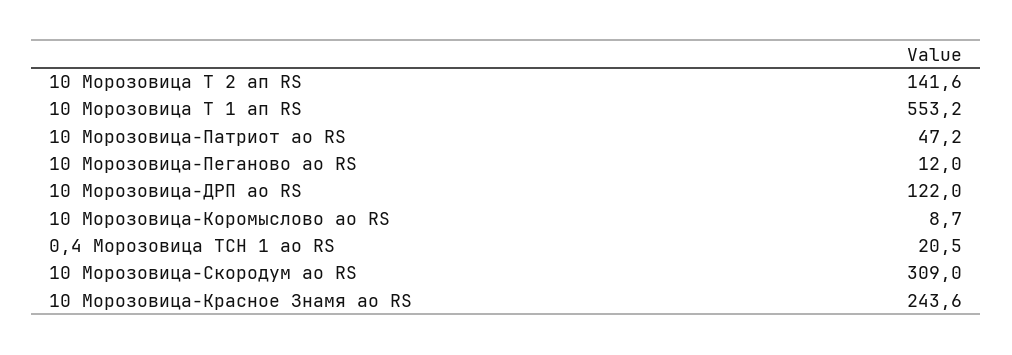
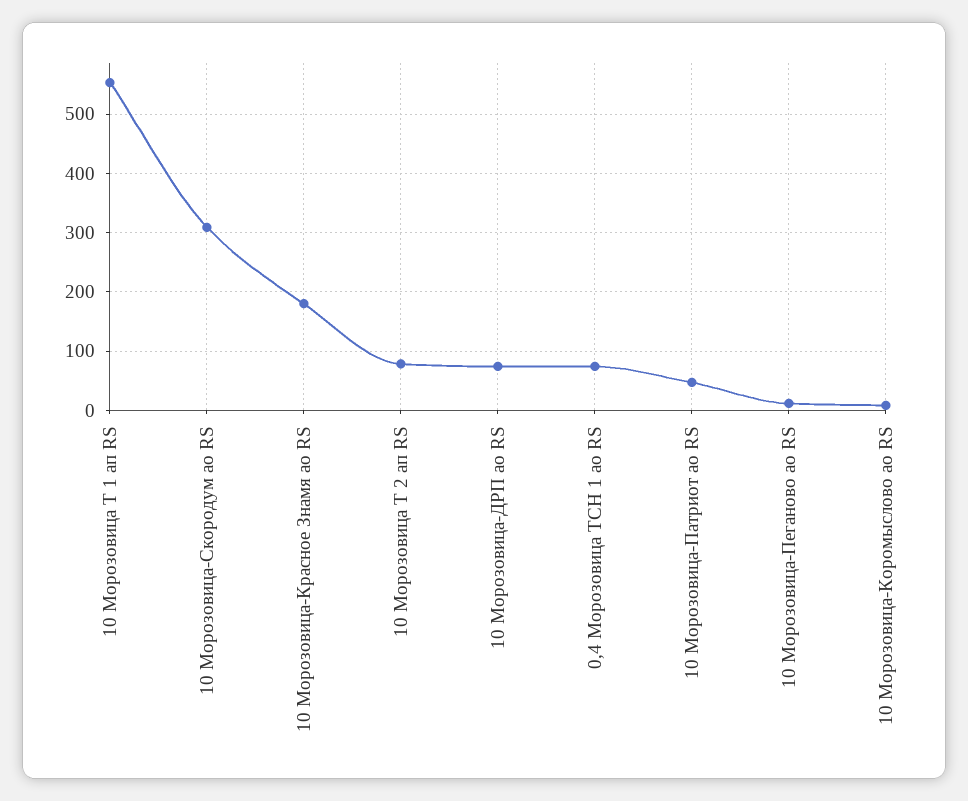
  {
-   "10 Морозовица Т 2 ап RS": 141.6,
+   "10 Морозовица Т 2 ап RS": 80,
    "10 Морозовица Т 1 ап RS": 553.2,
    "10 Морозовица-Патриот ао RS": 47.2,
    "10 Морозовица-Пеганово ао RS": 12,
-   "10 Морозовица-ДРП ао RS": 122,
+   "10 Морозовица-ДРП ао RS": 80,
    "10 Морозовица-Коромыслово ао RS": 8.7,
-   "0,4 Морозовица ТСН 1 ао RS": 20.5,
+   "0,4 Морозовица ТСН 1 ао RS": 80,
    "10 Морозовица-Скородум ао RS": 309,
-   "10 Морозовица-Красное Знамя ао RS": 243.6
+   "10 Морозовица-Красное Знамя ао RS": 180
  }

